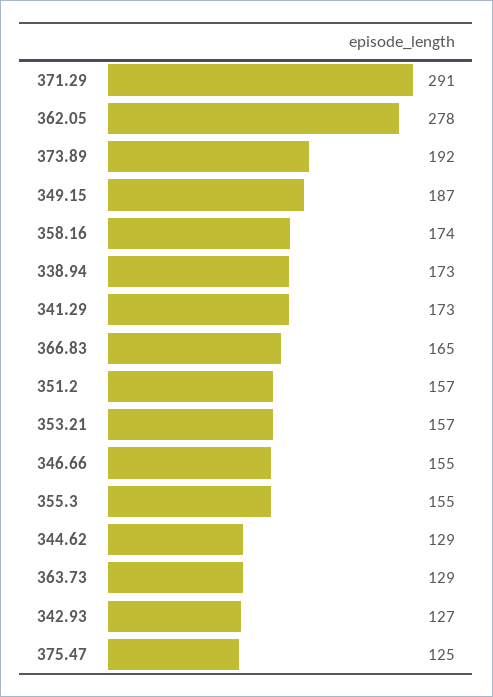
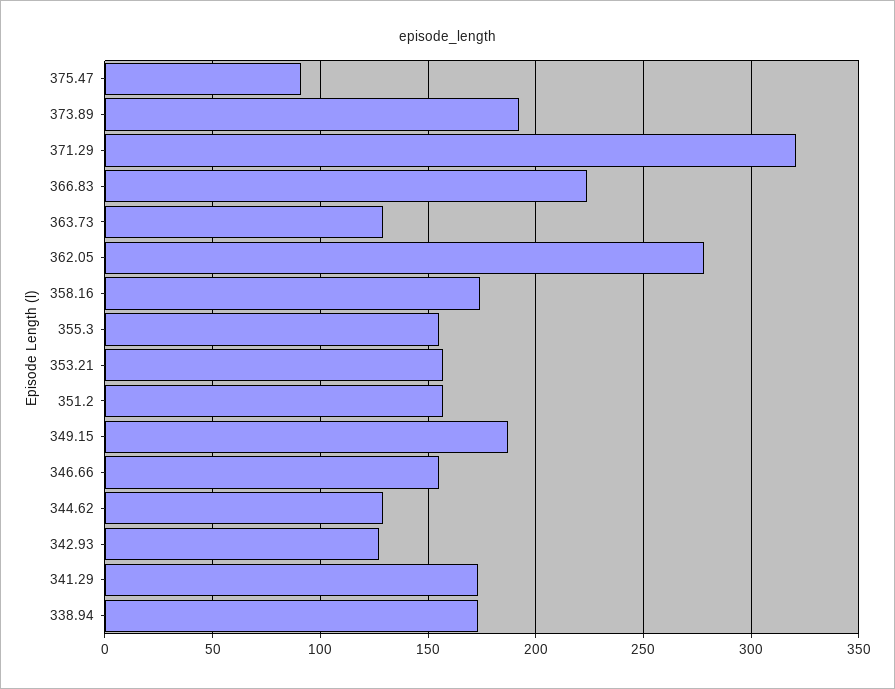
  {
-   "371.29": 291,
+   "371.29": 320,
    "362.05": 278,
    "373.89": 192,
    "349.15": 187,
    "358.16": 174,
    "338.94": 173,
    "341.29": 173,
-   "366.83": 165,
+   "366.83": 225,
    "351.2": 157,
    "353.21": 157,
    "346.66": 155,
    "355.3": 155,
    "344.62": 129,
    "363.73": 129,
    "342.93": 127,
-   "375.47": 125
+   "375.47": 90
  }

